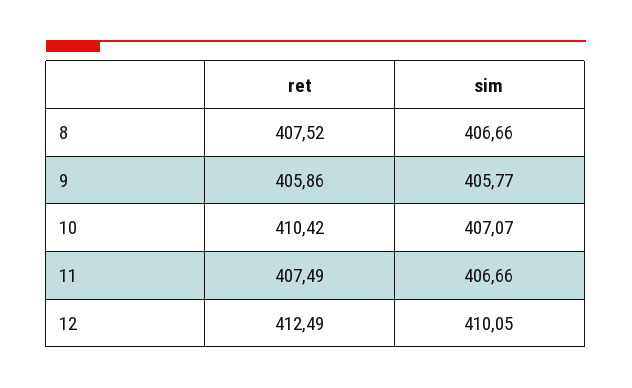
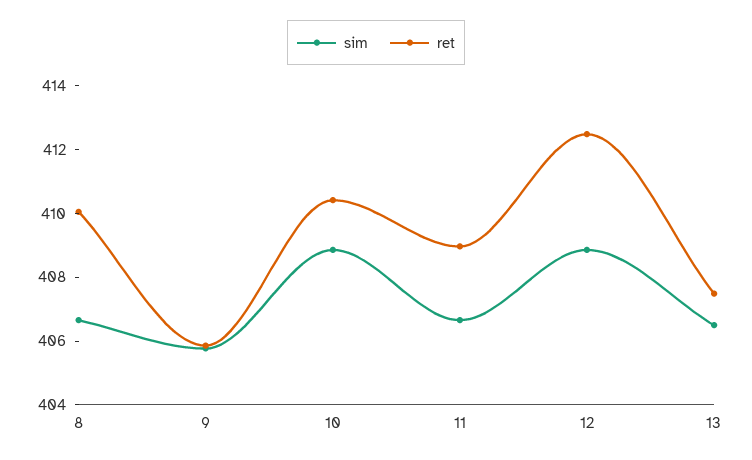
  {
    "ret": {
-     "8": 407.52,
+     "8": 410,
      "9": 405.86,
      "10": 410.42,
-     "11": 407.49,
+     "11": 409,
-     "12": 412.49
+     "12": 412.49,
+     "13": 407.5
    },
    "sim": {
      "8": 406.66,
      "9": 405.77,
-     "10": 407.07,
+     "10": 409,
      "11": 406.66,
-     "12": 410.05
+     "12": 409,
+     "13": 406.5
    }
  }

